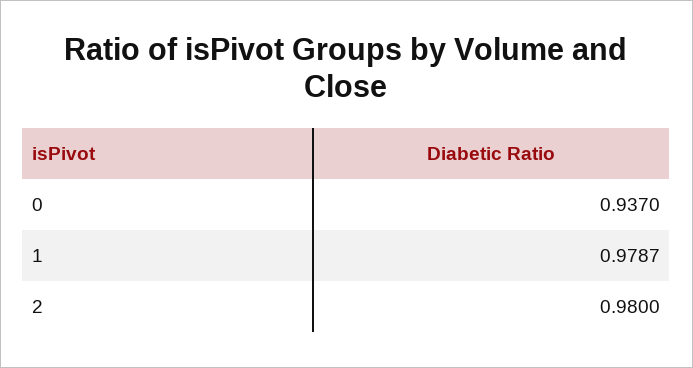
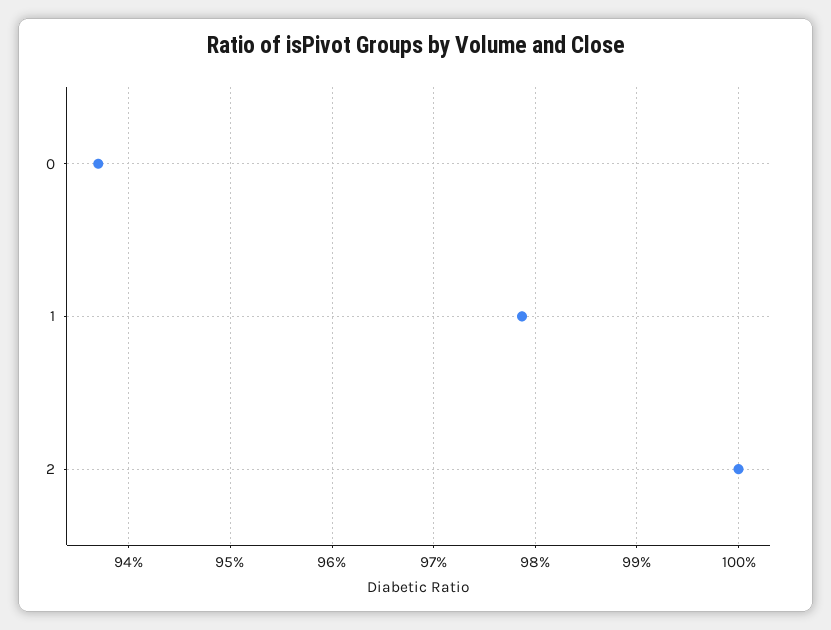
  {
    "0": 0.937,
    "1": 0.9787,
-   "2": 0.98
+   "2": 1
  }

